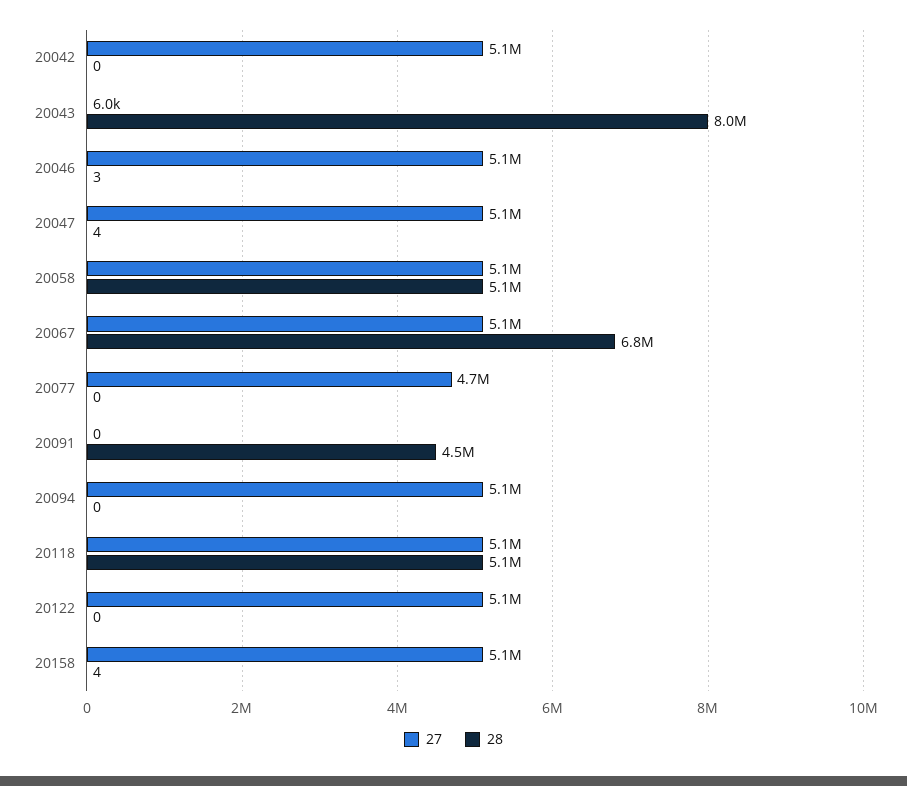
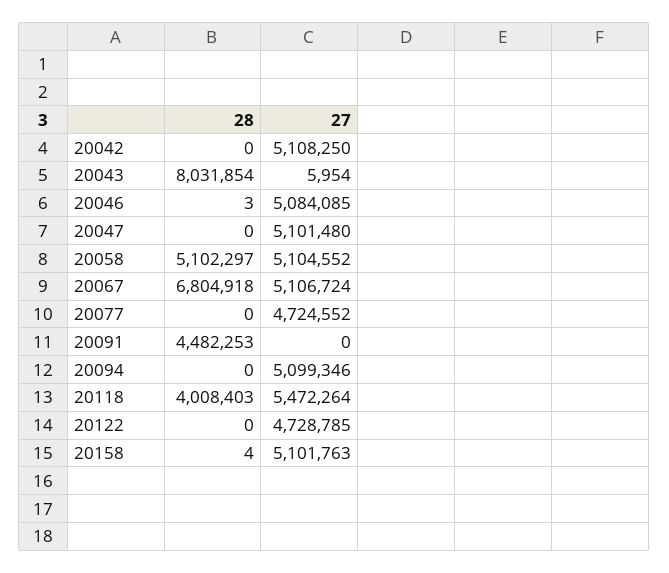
  {
    "27": {
      "20042": 5108250,
      "20043": 5954,
      "20046": 5084085,
      "20047": 5101480,
      "20058": 5104552,
      "20067": 5106724,
      "20077": 4724552,
      "20091": 0,
      "20094": 5099346,
-     "20118": 5100000,
+     "20118": 5472264,
-     "20122": 5100000,
+     "20122": 4728785,
      "20158": 5101763
    },
    "28": {
      "20042": 0,
      "20043": 8031854,
      "20046": 3,
-     "20047": 4,
+     "20047": 0,
      "20058": 5102297,
      "20067": 6804918,
      "20077": 0,
      "20091": 4482253,
      "20094": 0,
-     "20118": 5100000,
+     "20118": 4008403,
      "20122": 0,
      "20158": 4
    }
  }

